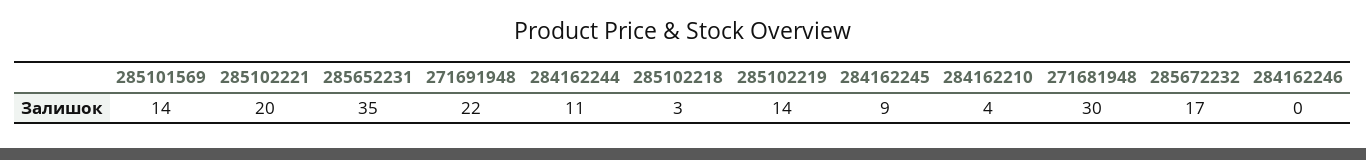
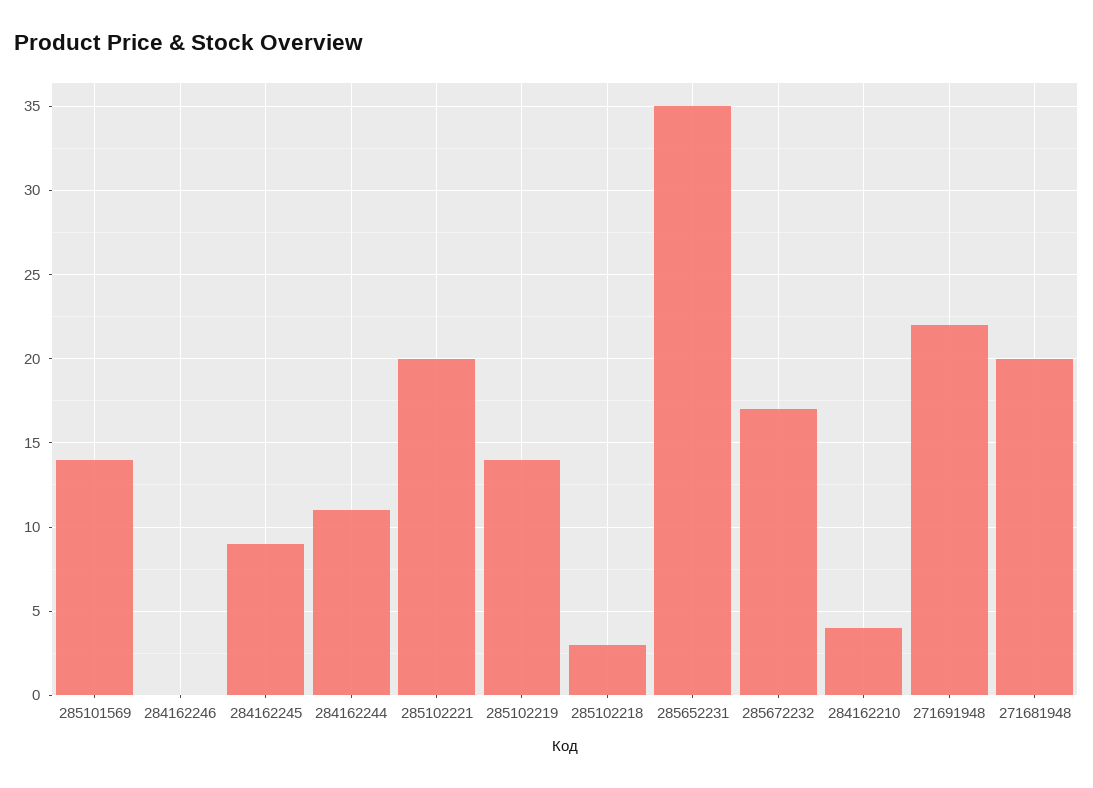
  {
    "285101569": 14,
    "285102221": 20,
    "285652231": 35,
    "271691948": 22,
    "284162244": 11,
    "285102218": 3,
    "285102219": 14,
    "284162245": 9,
    "284162210": 4,
-   "271681948": 30,
+   "271681948": 20,
    "285672232": 17,
    "284162246": 0
  }

